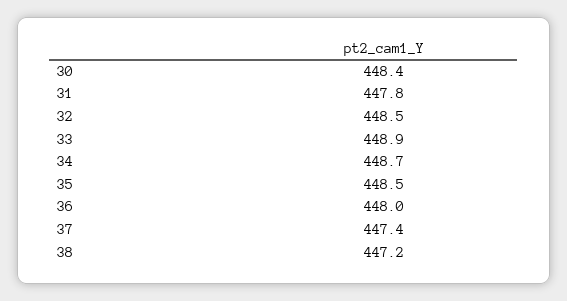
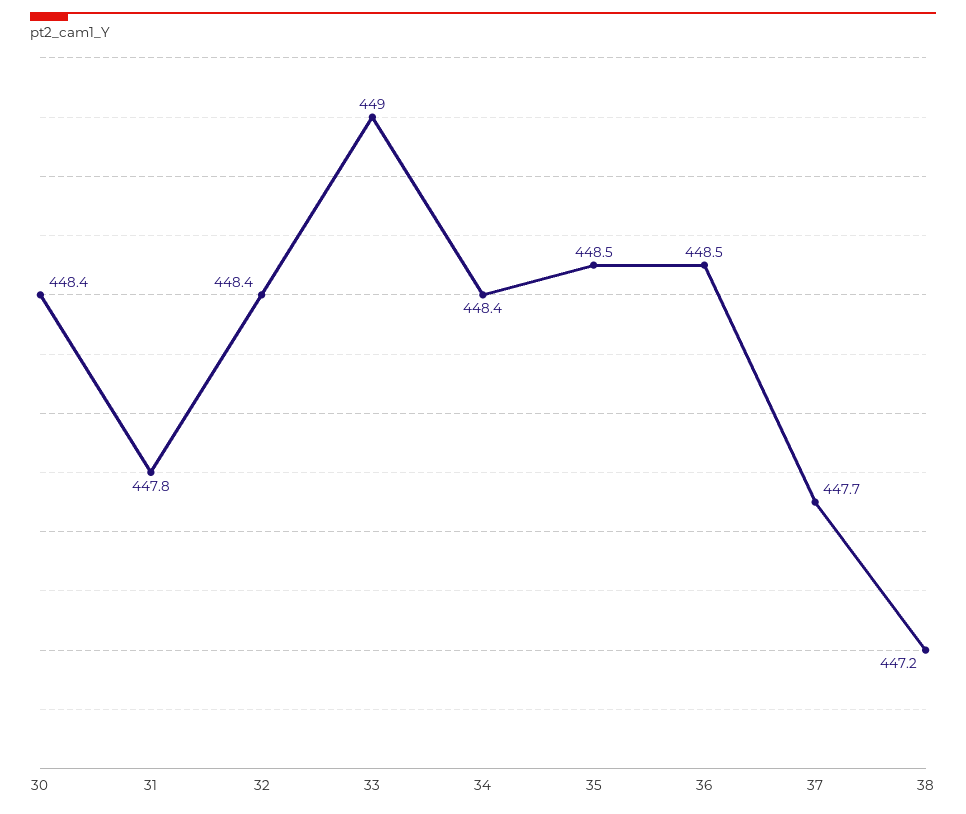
  {
    "30": 448.4,
    "31": 447.8,
-   "32": 448.5,
+   "32": 448.4,
-   "33": 448.9,
+   "33": 449,
-   "34": 448.7,
+   "34": 448.4,
    "35": 448.5,
-   "36": 448,
+   "36": 448.5,
-   "37": 447.4,
+   "37": 447.7,
    "38": 447.2
  }

